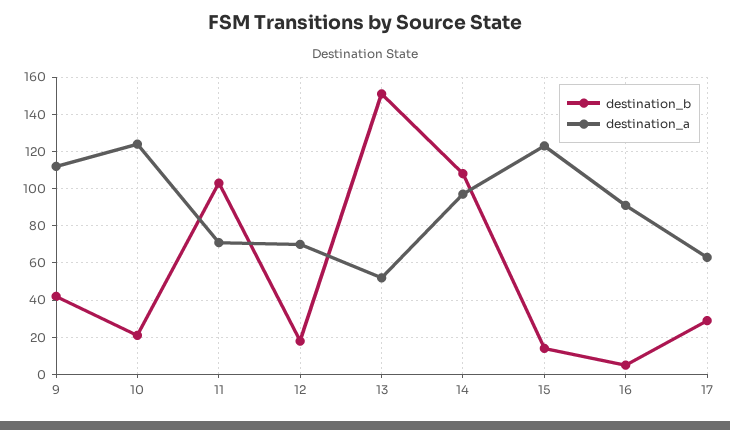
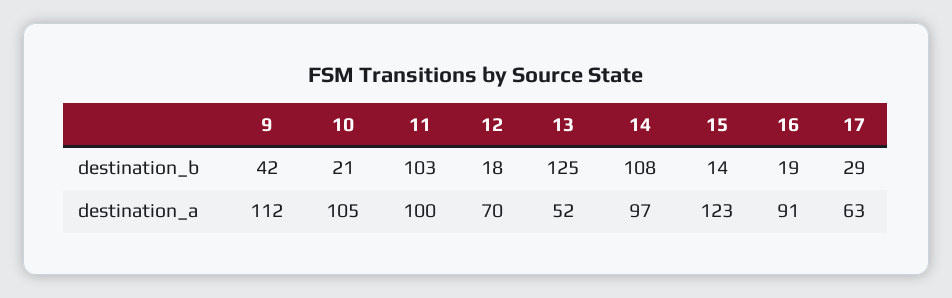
  {
    "destination_b": {
      "9": 42,
      "10": 21,
      "11": 103,
      "12": 18,
-     "13": 150,
+     "13": 125,
      "14": 108,
      "15": 14,
-     "16": 5,
+     "16": 19,
      "17": 29
    },
    "destination_a": {
      "9": 112,
-     "10": 125,
+     "10": 105,
-     "11": 70,
+     "11": 100,
      "12": 70,
      "13": 52,
      "14": 97,
      "15": 123,
      "16": 91,
      "17": 63
    }
  }

